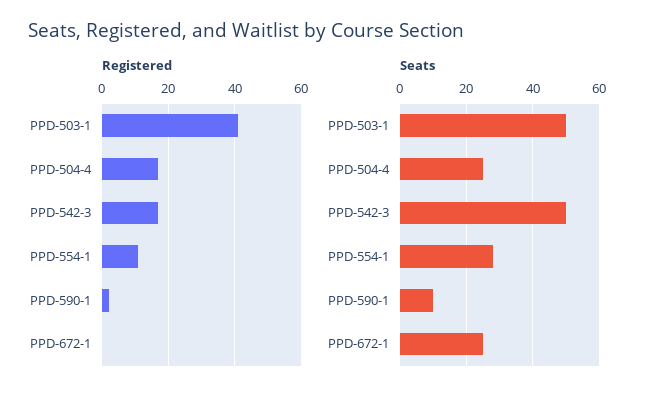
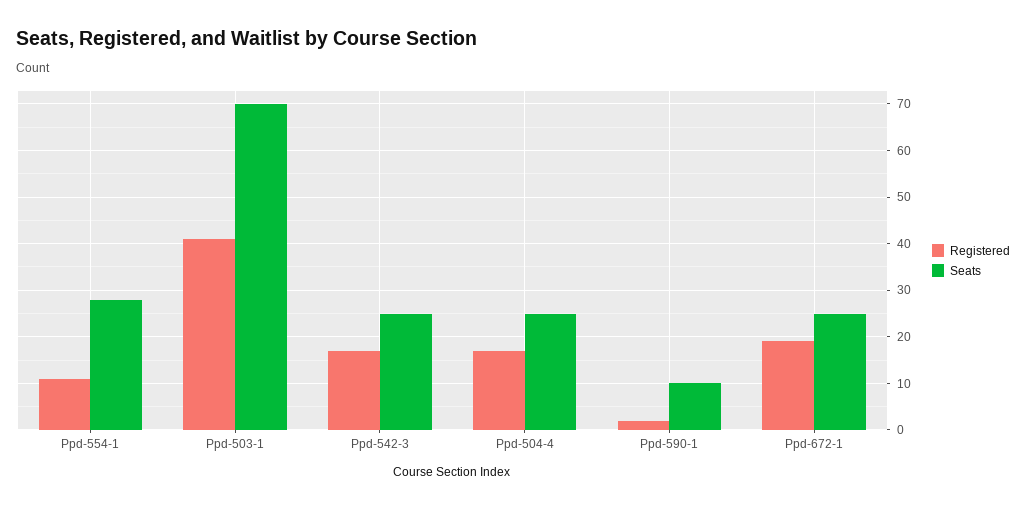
  {
    "Registered": {
      "PPD-503-1": 40,
      "PPD-504-4": 15,
      "PPD-542-3": 15,
      "PPD-554-1": 10,
      "PPD-590-1": 0,
-     "PPD-672-1": 0
+     "PPD-672-1": 20
    },
    "Seats": {
-     "PPD-503-1": 50,
+     "PPD-503-1": 70,
      "PPD-504-4": 25,
-     "PPD-542-3": 50,
+     "PPD-542-3": 25,
      "PPD-554-1": 30,
      "PPD-590-1": 10,
      "PPD-672-1": 25
    }
  }

